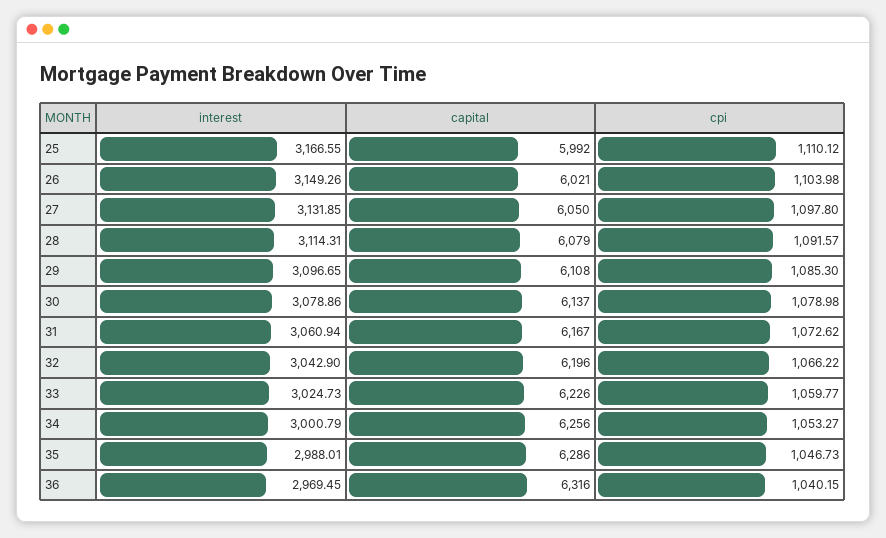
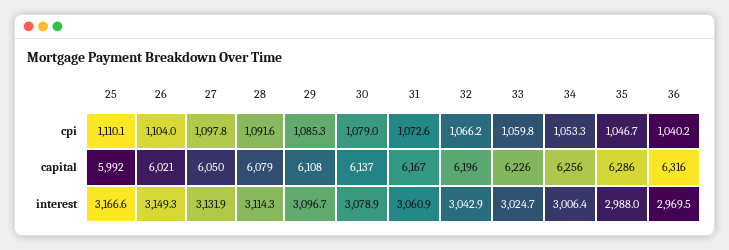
  {
    "interest": {
      "25": 3166.55,
      "26": 3149.26,
      "27": 3131.85,
      "28": 3114.31,
      "29": 3096.65,
      "30": 3078.86,
      "31": 3060.94,
      "32": 3042.9,
      "33": 3024.73,
-     "34": 3000.79,
+     "34": 3006.4,
      "35": 2988.01,
      "36": 2969.45
    },
    "capital": {
      "25": 5992,
      "26": 6021,
      "27": 6050,
      "28": 6079,
      "29": 6108,
      "30": 6137,
      "31": 6167,
      "32": 6196,
      "33": 6226,
      "34": 6256,
      "35": 6286,
      "36": 6316
    },
    "cpi": {
      "25": 1110.12,
      "26": 1103.98,
      "27": 1097.8,
      "28": 1091.57,
      "29": 1085.3,
      "30": 1078.98,
      "31": 1072.62,
      "32": 1066.22,
      "33": 1059.77,
      "34": 1053.27,
      "35": 1046.73,
      "36": 1040.15
    }
  }

